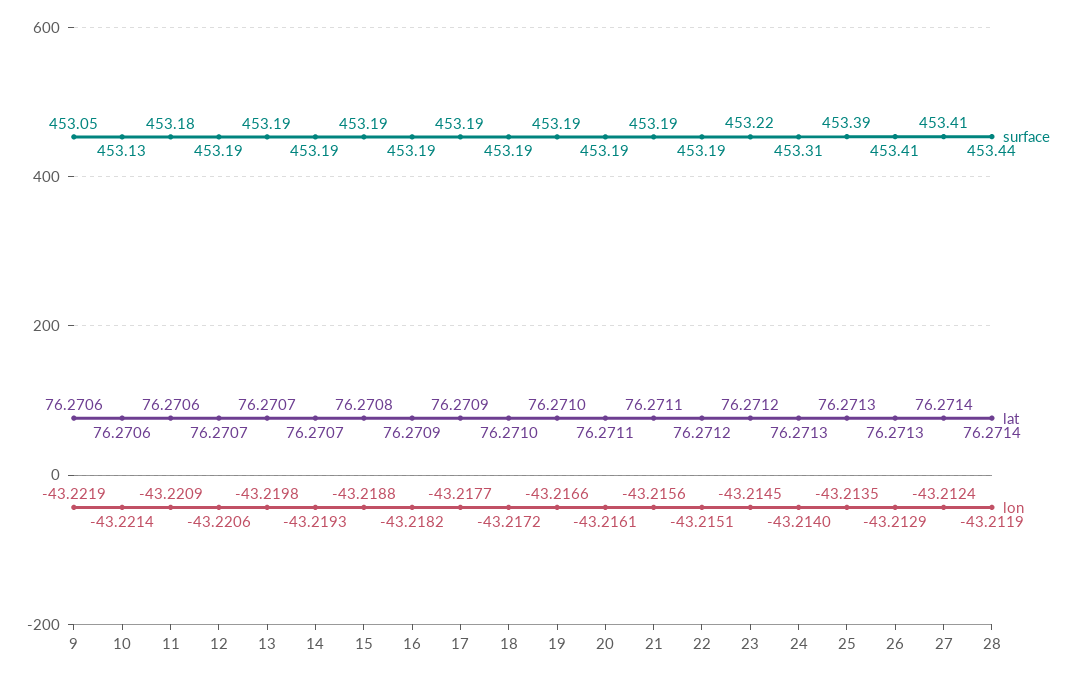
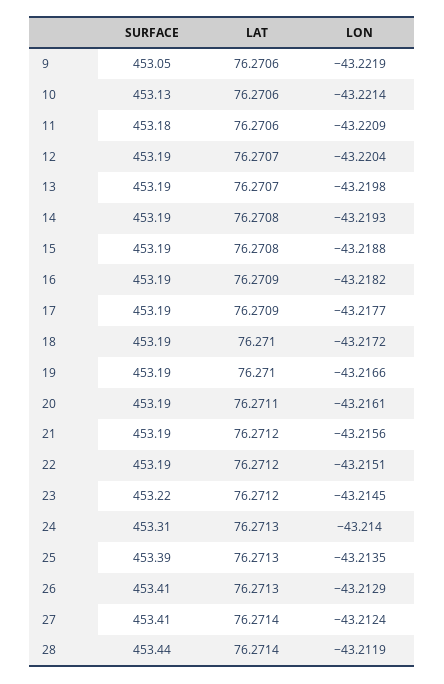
  {
    "surface": {
      "9": 453.05,
      "10": 453.13,
      "11": 453.18,
      "12": 453.19,
      "13": 453.19,
      "14": 453.19,
      "15": 453.19,
      "16": 453.19,
      "17": 453.19,
      "18": 453.19,
      "19": 453.19,
      "20": 453.19,
      "21": 453.19,
      "22": 453.19,
      "23": 453.22,
      "24": 453.31,
      "25": 453.39,
      "26": 453.41,
      "27": 453.41,
      "28": 453.44
    },
    "lat": {
      "9": 76.2706,
      "10": 76.2706,
      "11": 76.2706,
      "12": 76.2707,
      "13": 76.2707,
-     "14": 76.2707,
+     "14": 76.2708,
      "15": 76.2708,
      "16": 76.2709,
      "17": 76.2709,
      "18": 76.271,
      "19": 76.271,
      "20": 76.2711,
-     "21": 76.2711,
+     "21": 76.2712,
      "22": 76.2712,
      "23": 76.2712,
      "24": 76.2713,
      "25": 76.2713,
      "26": 76.2713,
      "27": 76.2714,
      "28": 76.2714
    },
    "lon": {
      "9": -43.2219,
      "10": -43.2214,
      "11": -43.2209,
-     "12": -43.2206,
+     "12": -43.2204,
      "13": -43.2198,
      "14": -43.2193,
      "15": -43.2188,
      "16": -43.2182,
      "17": -43.2177,
      "18": -43.2172,
      "19": -43.2166,
      "20": -43.2161,
      "21": -43.2156,
      "22": -43.2151,
      "23": -43.2145,
      "24": -43.214,
      "25": -43.2135,
      "26": -43.2129,
      "27": -43.2124,
      "28": -43.2119
    }
  }

